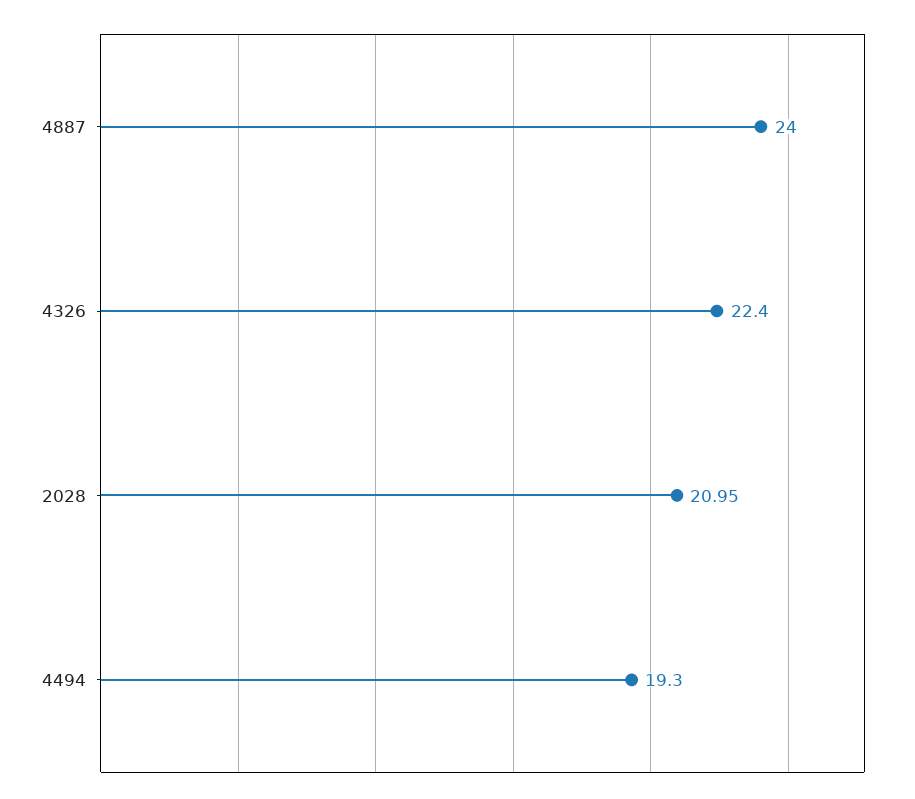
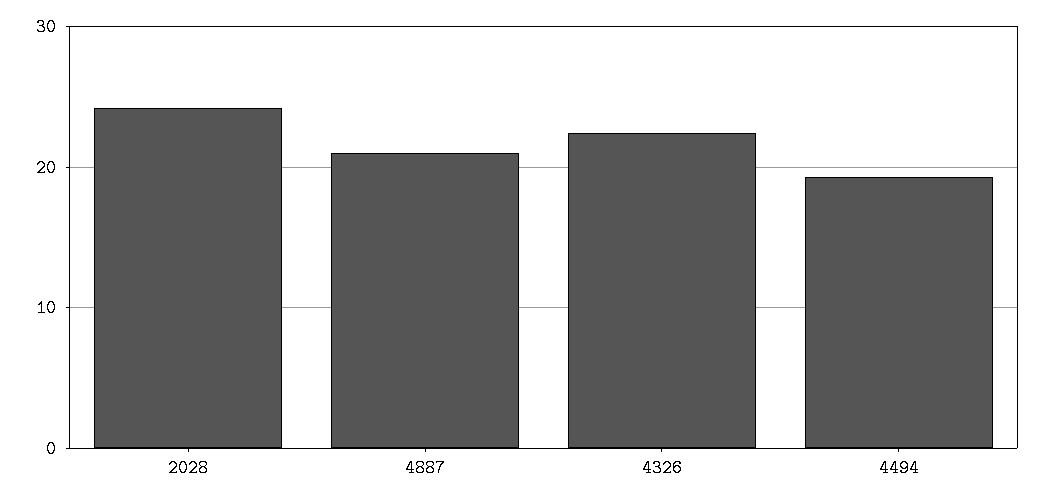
  {
-   "4887": 24,
+   "4887": 21,
    "4326": 22.4,
-   "2028": 20.95,
+   "2028": 24,
    "4494": 19.3
  }

